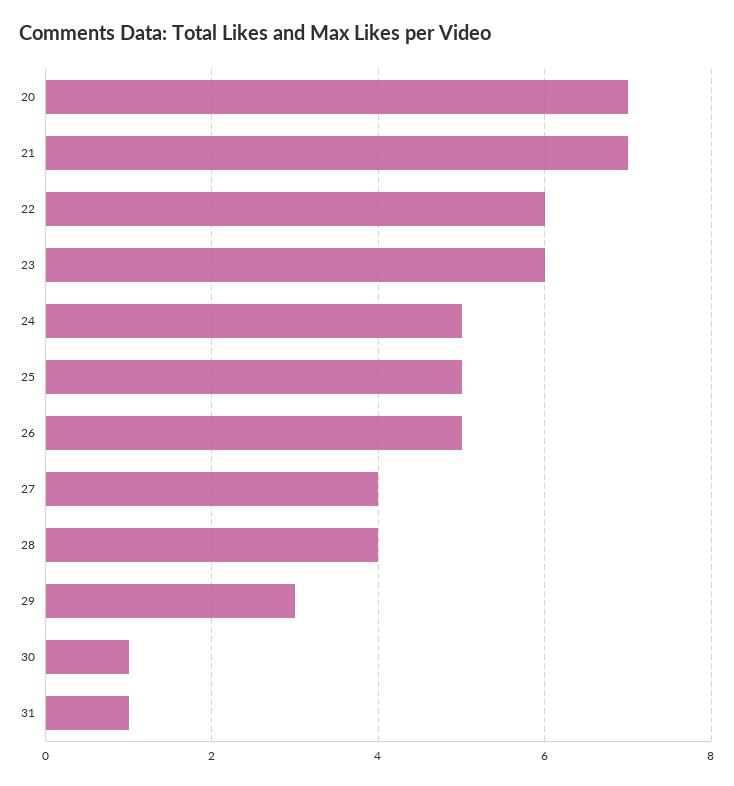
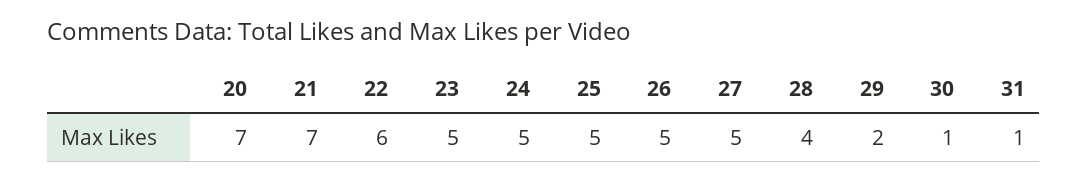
  {
    "20": 7,
    "21": 7,
    "22": 6,
-   "23": 6,
+   "23": 5,
    "24": 5,
    "25": 5,
    "26": 5,
-   "27": 4,
+   "27": 5,
    "28": 4,
-   "29": 3,
+   "29": 2,
    "30": 1,
    "31": 1
  }

